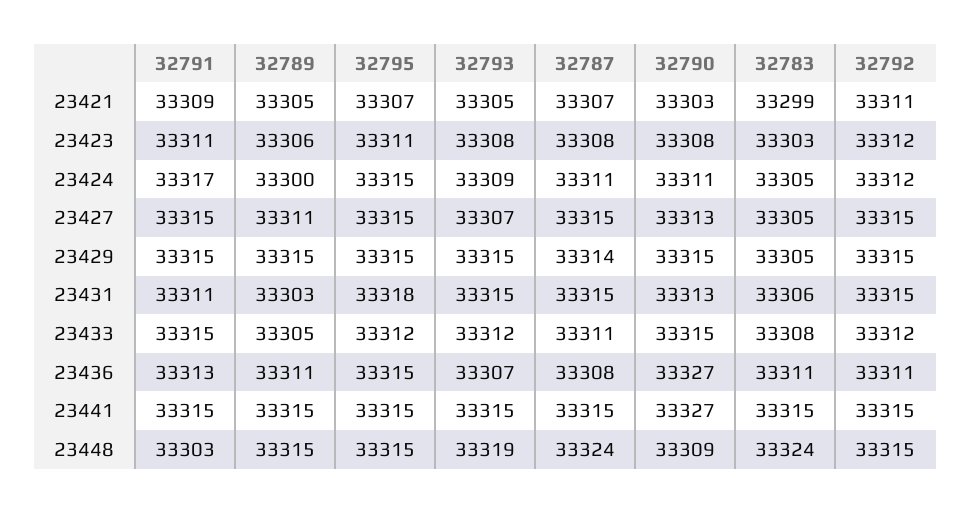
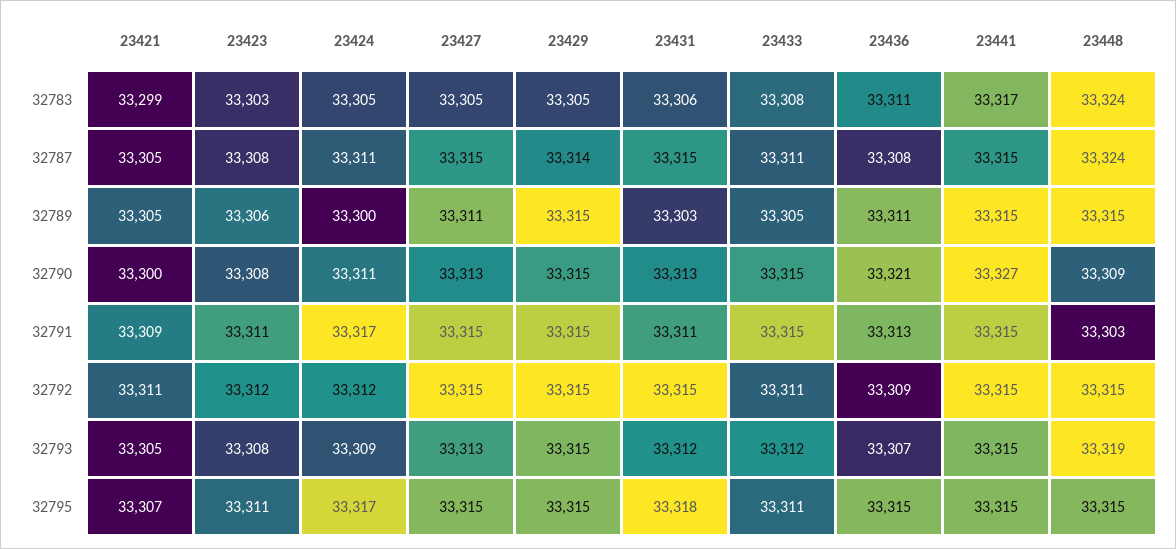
  {
    "32791": {
      "23421": 33309,
      "23423": 33311,
      "23424": 33317,
      "23427": 33315,
      "23429": 33315,
      "23431": 33311,
      "23433": 33315,
      "23436": 33313,
      "23441": 33315,
      "23448": 33303
    },
    "32789": {
      "23421": 33305,
      "23423": 33306,
      "23424": 33300,
      "23427": 33311,
      "23429": 33315,
      "23431": 33303,
      "23433": 33305,
      "23436": 33311,
      "23441": 33315,
      "23448": 33315
    },
    "32795": {
      "23421": 33307,
      "23423": 33311,
-     "23424": 33315,
+     "23424": 33317,
      "23427": 33315,
      "23429": 33315,
      "23431": 33318,
-     "23433": 33312,
+     "23433": 33311,
      "23436": 33315,
      "23441": 33315,
      "23448": 33315
    },
    "32793": {
      "23421": 33305,
      "23423": 33308,
      "23424": 33309,
-     "23427": 33307,
+     "23427": 33313,
      "23429": 33315,
-     "23431": 33315,
+     "23431": 33312,
      "23433": 33312,
      "23436": 33307,
      "23441": 33315,
      "23448": 33319
    },
    "32787": {
-     "23421": 33307,
+     "23421": 33305,
      "23423": 33308,
      "23424": 33311,
      "23427": 33315,
      "23429": 33314,
      "23431": 33315,
      "23433": 33311,
      "23436": 33308,
      "23441": 33315,
      "23448": 33324
    },
    "32790": {
-     "23421": 33303,
+     "23421": 33300,
      "23423": 33308,
      "23424": 33311,
      "23427": 33313,
      "23429": 33315,
      "23431": 33313,
      "23433": 33315,
-     "23436": 33327,
+     "23436": 33321,
      "23441": 33327,
      "23448": 33309
    },
    "32783": {
      "23421": 33299,
      "23423": 33303,
      "23424": 33305,
      "23427": 33305,
      "23429": 33305,
      "23431": 33306,
      "23433": 33308,
      "23436": 33311,
-     "23441": 33315,
+     "23441": 33317,
      "23448": 33324
    },
    "32792": {
      "23421": 33311,
      "23423": 33312,
      "23424": 33312,
      "23427": 33315,
      "23429": 33315,
      "23431": 33315,
-     "23433": 33312,
+     "23433": 33311,
-     "23436": 33311,
+     "23436": 33309,
      "23441": 33315,
      "23448": 33315
    }
  }

